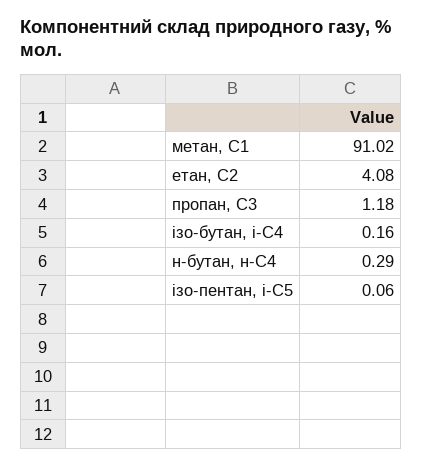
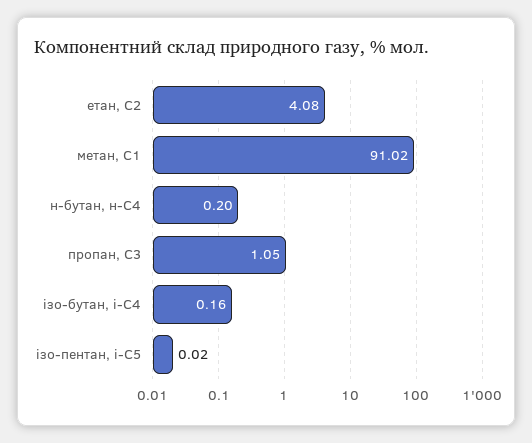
  {
    "метан, С1": 91.02,
    "етан, С2": 4.08,
-   "пропан, С3": 1.18,
+   "пропан, С3": 1.05,
    "ізо-бутан, і-С4": 0.16,
-   "н-бутан, н-С4": 0.29,
+   "н-бутан, н-С4": 0.2,
-   "ізо-пентан, і-С5": 0.06
+   "ізо-пентан, і-С5": 0.02
  }

